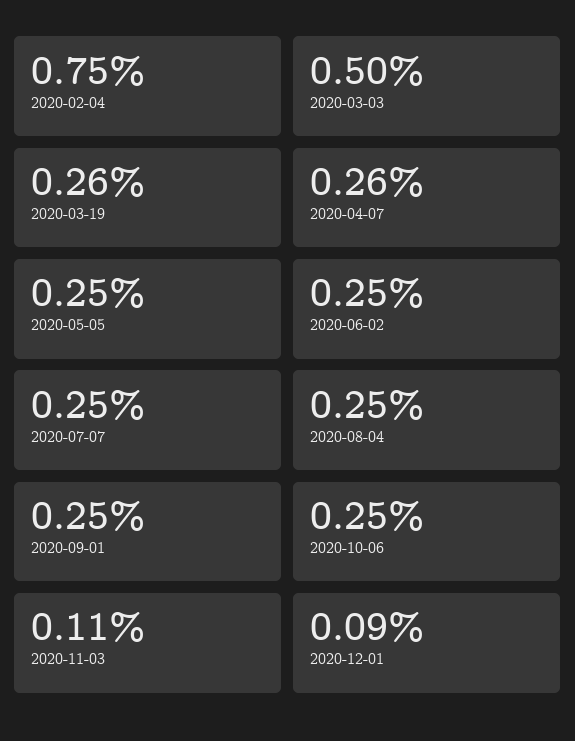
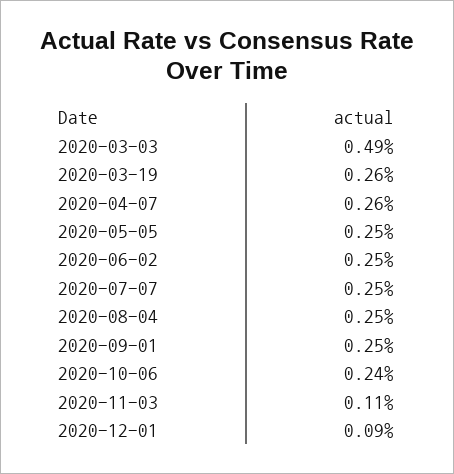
  {
-   "2020-02-04": 0.75,
-   "2020-03-03": 0.5,
+   "2020-03-03": 0.49,
    "2020-03-19": 0.26,
    "2020-04-07": 0.26,
    "2020-05-05": 0.25,
    "2020-06-02": 0.25,
    "2020-07-07": 0.25,
    "2020-08-04": 0.25,
    "2020-09-01": 0.25,
-   "2020-10-06": 0.25,
+   "2020-10-06": 0.24,
    "2020-11-03": 0.11,
    "2020-12-01": 0.09
  }

